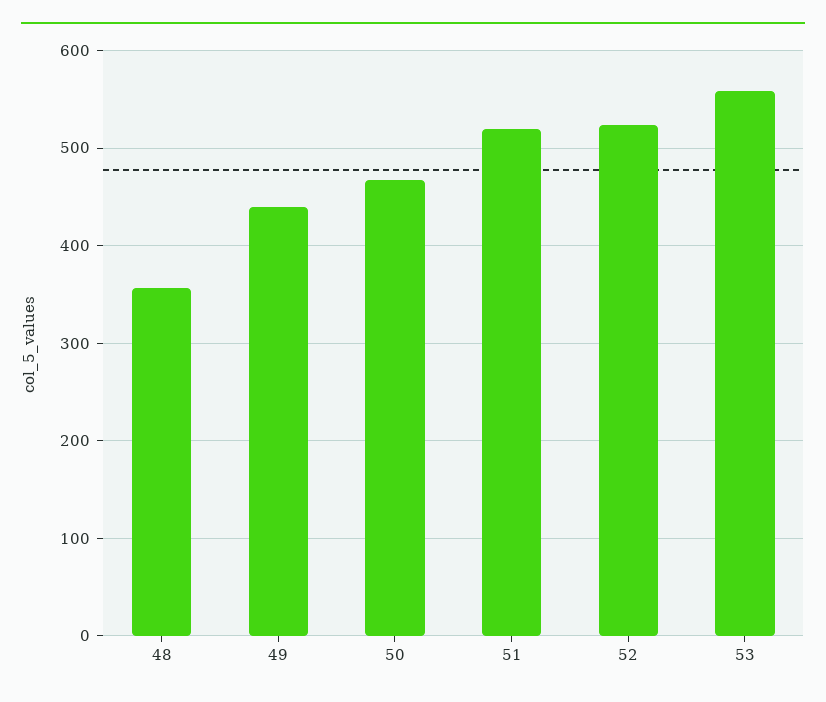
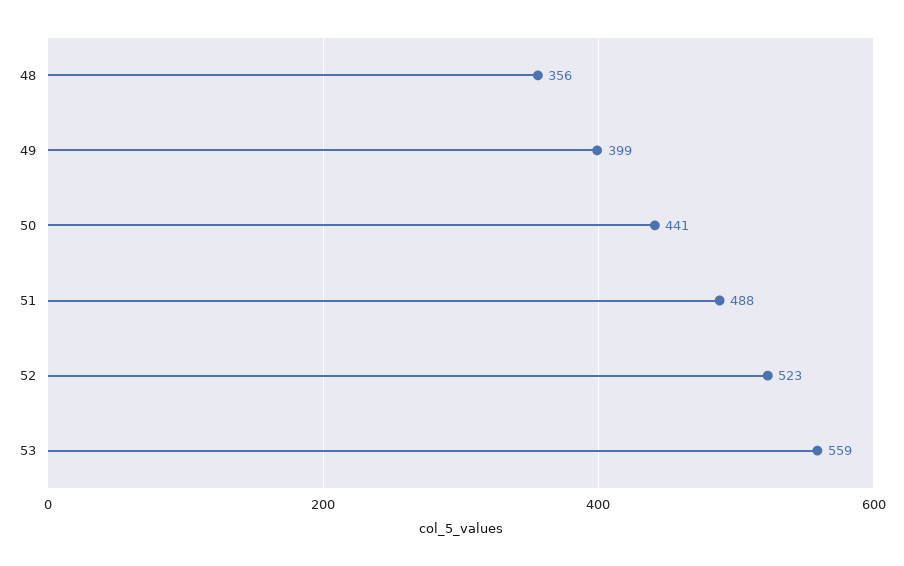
  {
    "48": 356,
-   "49": 440,
+   "49": 399,
-   "50": 470,
+   "50": 441,
-   "51": 520,
+   "51": 488,
    "52": 523,
    "53": 559
  }

